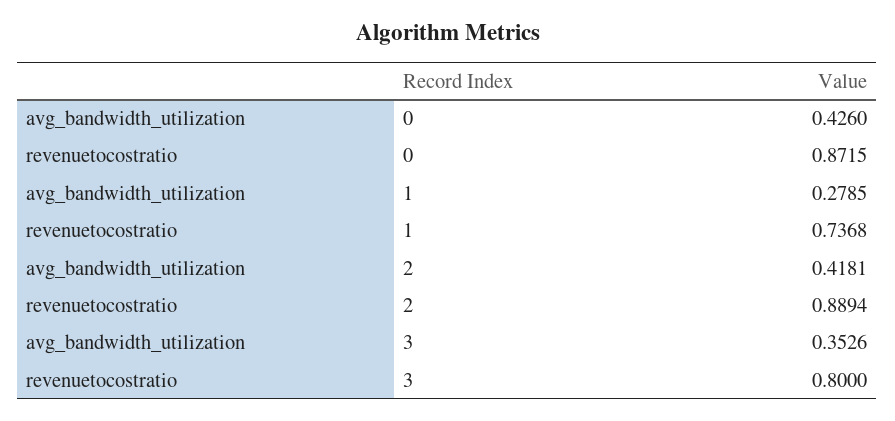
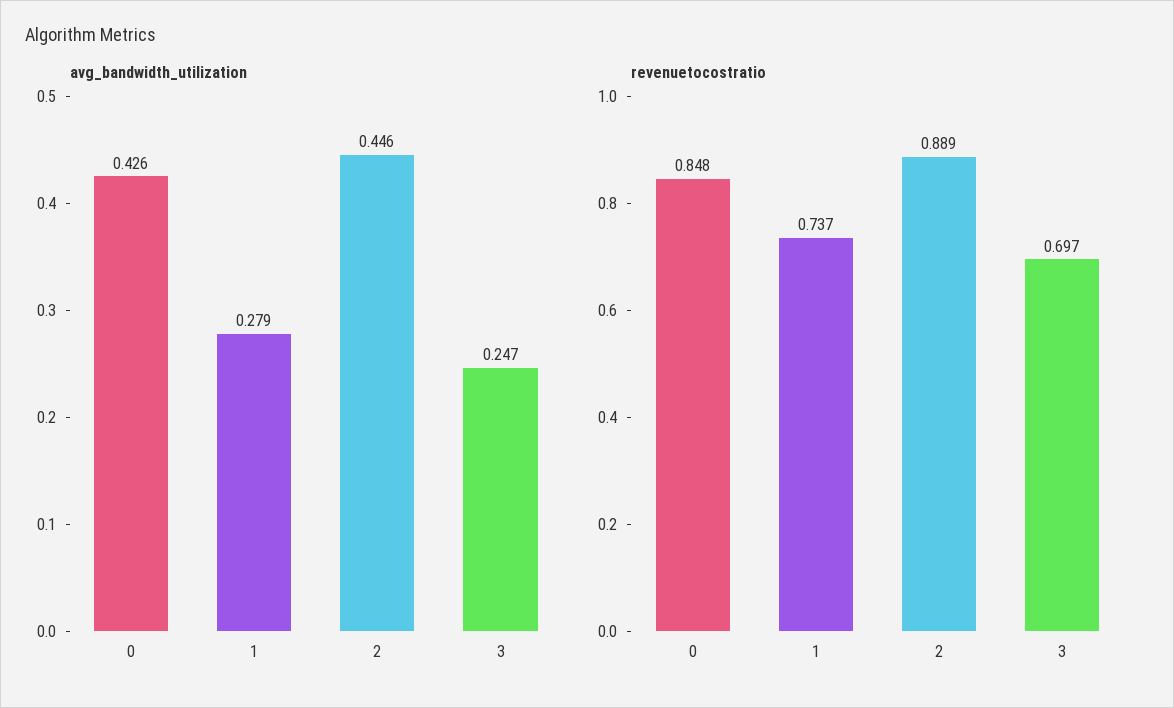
  {
    "avg_bandwidth_utilization": {
      "0": 0.426,
      "1": 0.2785,
-     "2": 0.4181,
+     "2": 0.446,
-     "3": 0.3526
+     "3": 0.247
    },
    "revenuetocostratio": {
-     "0": 0.8715,
+     "0": 0.848,
      "1": 0.7368,
      "2": 0.8894,
-     "3": 0.8
+     "3": 0.697
    }
  }

